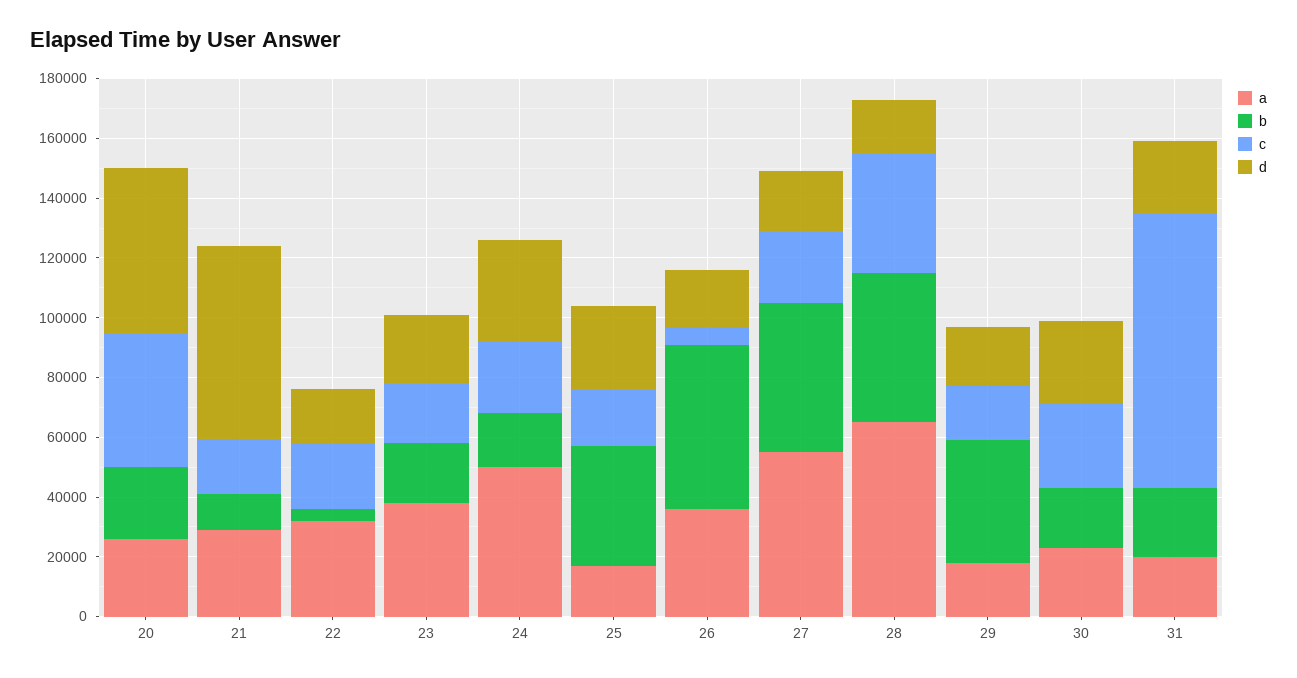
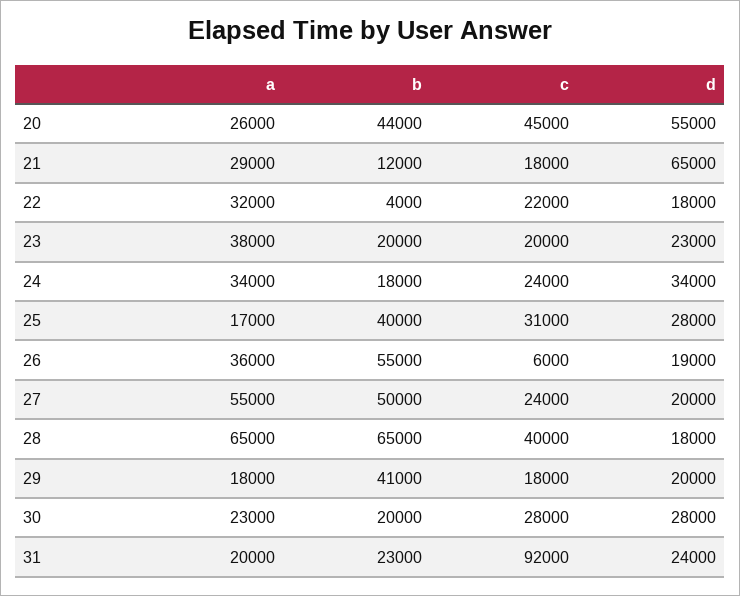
  {
    "a": {
      "20": 26000,
      "21": 29000,
      "22": 32000,
      "23": 38000,
-     "24": 50000,
+     "24": 34000,
      "25": 17000,
      "26": 36000,
      "27": 55000,
      "28": 65000,
      "29": 18000,
      "30": 23000,
      "31": 20000
    },
    "b": {
-     "20": 25000,
+     "20": 44000,
      "21": 12000,
      "22": 4000,
      "23": 20000,
      "24": 18000,
      "25": 40000,
      "26": 55000,
      "27": 50000,
-     "28": 50000,
+     "28": 65000,
      "29": 41000,
      "30": 20000,
      "31": 23000
    },
    "c": {
      "20": 45000,
      "21": 18000,
      "22": 22000,
      "23": 20000,
      "24": 24000,
-     "25": 20000,
+     "25": 31000,
      "26": 6000,
      "27": 24000,
      "28": 40000,
      "29": 18000,
      "30": 28000,
      "31": 92000
    },
    "d": {
      "20": 55000,
      "21": 65000,
      "22": 18000,
      "23": 23000,
      "24": 34000,
      "25": 28000,
      "26": 19000,
      "27": 20000,
      "28": 18000,
      "29": 20000,
      "30": 28000,
      "31": 24000
    }
  }

